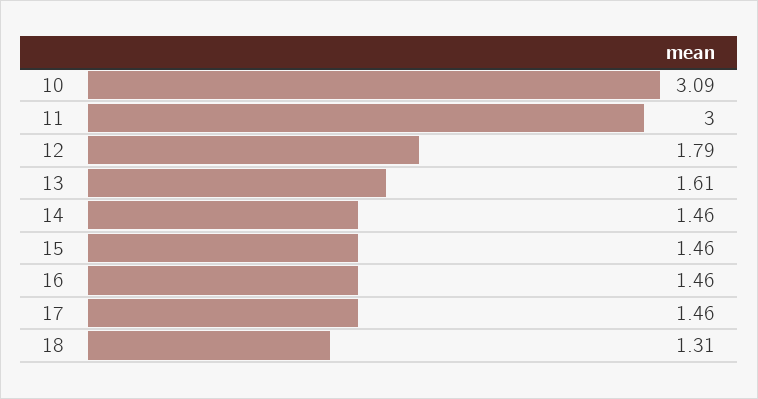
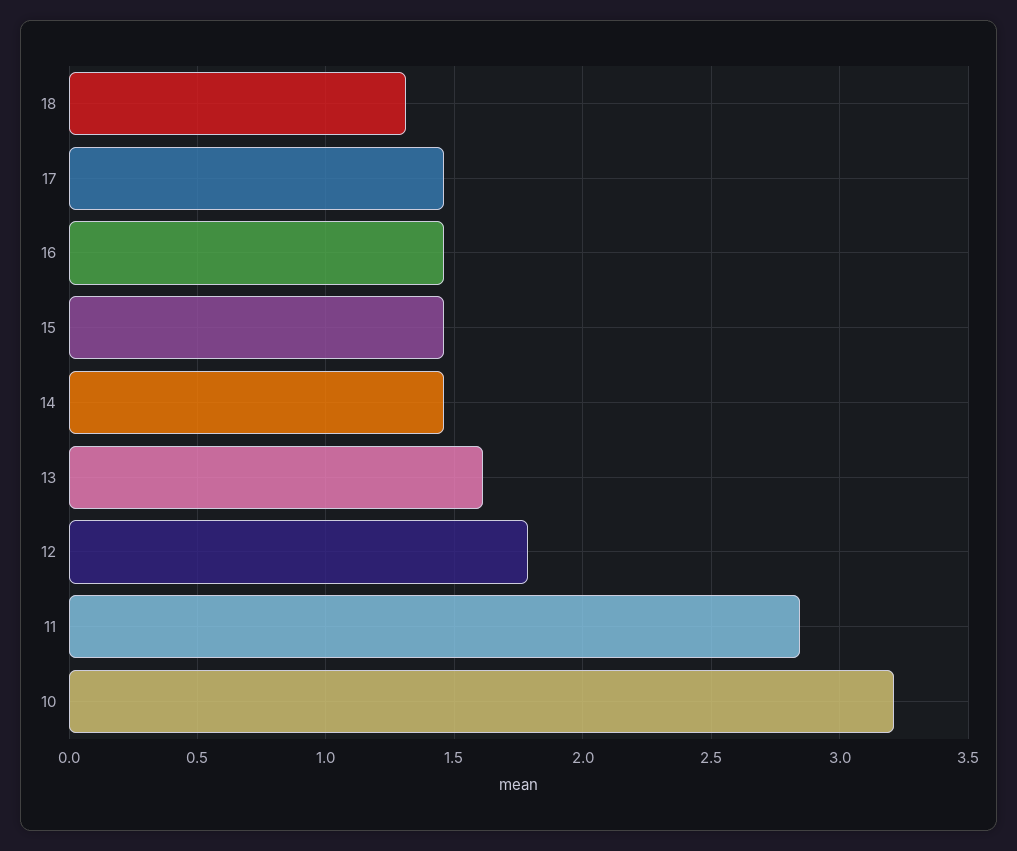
  {
-   "10": 3.09,
+   "10": 3.2,
-   "11": 3,
+   "11": 2.85,
    "12": 1.79,
    "13": 1.61,
    "14": 1.46,
    "15": 1.46,
    "16": 1.46,
    "17": 1.46,
    "18": 1.31
  }

